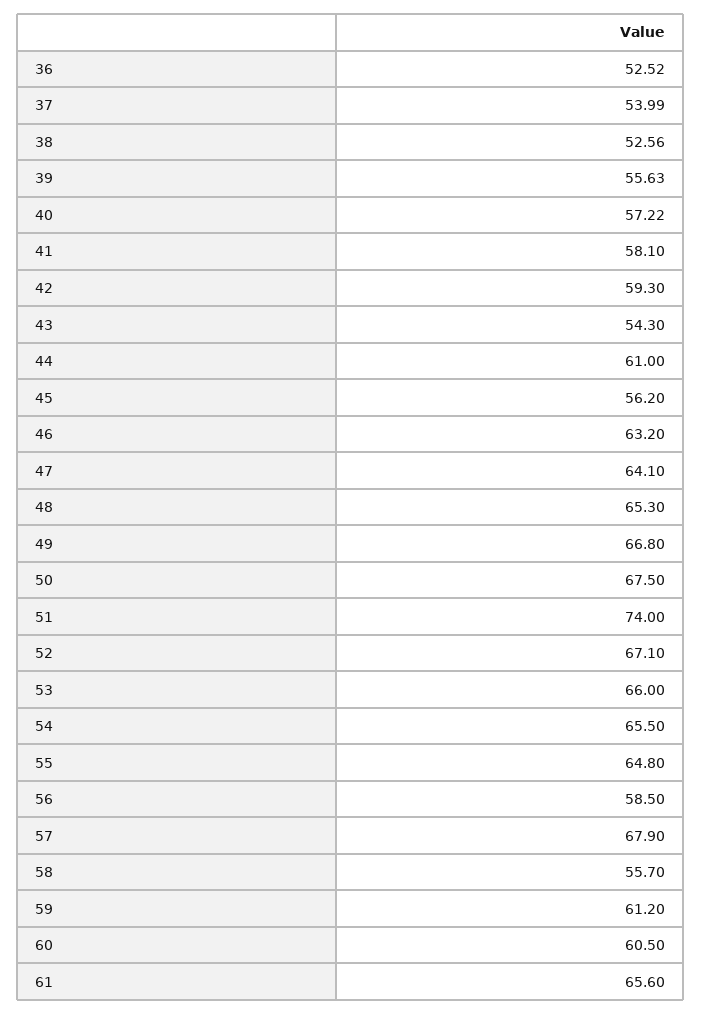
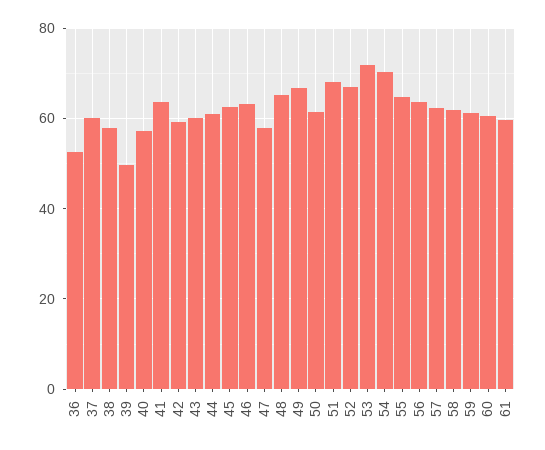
  {
    "36": 52.52,
-   "37": 53.99,
+   "37": 60,
-   "38": 52.56,
+   "38": 58,
-   "39": 55.63,
+   "39": 50,
    "40": 57.22,
-   "41": 58.1,
+   "41": 64,
    "42": 59.3,
-   "43": 54.3,
+   "43": 60,
    "44": 61,
-   "45": 56.2,
+   "45": 62,
    "46": 63.2,
-   "47": 64.1,
+   "47": 58,
    "48": 65.3,
    "49": 66.8,
-   "50": 67.5,
+   "50": 62,
-   "51": 74,
+   "51": 68,
    "52": 67.1,
-   "53": 66,
+   "53": 72,
-   "54": 65.5,
+   "54": 70,
    "55": 64.8,
-   "56": 58.5,
+   "56": 64,
-   "57": 67.9,
+   "57": 62,
-   "58": 55.7,
+   "58": 62,
    "59": 61.2,
    "60": 60.5,
-   "61": 65.6
+   "61": 60
  }

